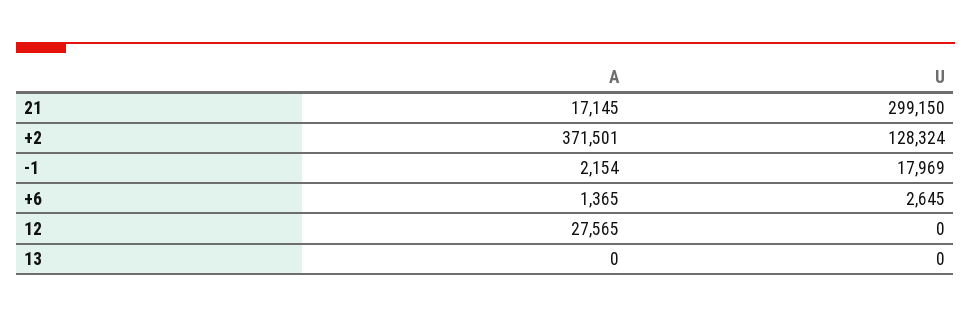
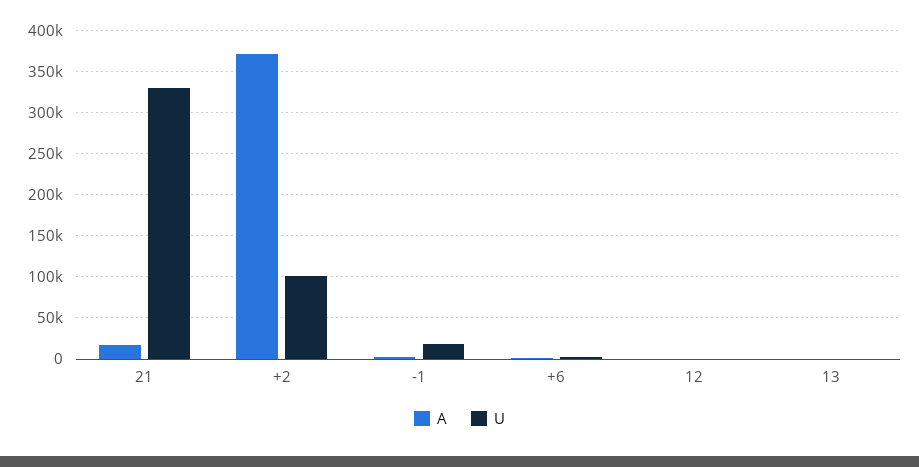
  {
    "A": {
      "21": 17145,
      "+2": 371501,
      "-1": 2154,
      "+6": 1365,
-     "12": 27565,
+     "12": 0,
      "13": 0
    },
    "U": {
-     "21": 299150,
+     "21": 330000,
-     "+2": 128324,
+     "+2": 100000,
      "-1": 17969,
      "+6": 2645,
      "12": 0,
      "13": 0
    }
  }

